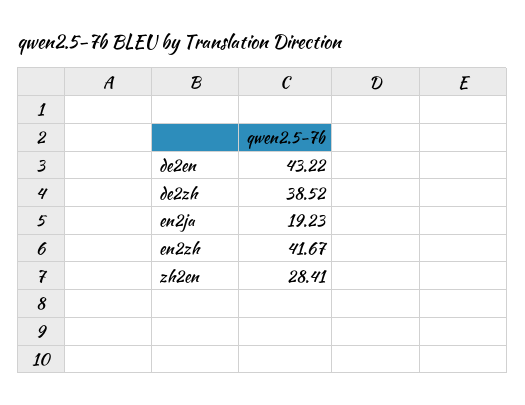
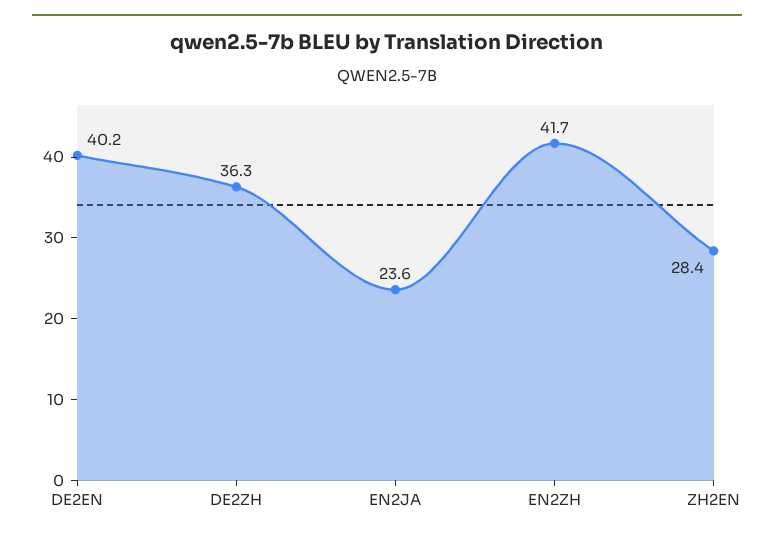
  {
-   "de2en": 43.22,
+   "de2en": 40.2,
-   "de2zh": 38.52,
+   "de2zh": 36.3,
-   "en2ja": 19.23,
+   "en2ja": 23.6,
    "en2zh": 41.67,
    "zh2en": 28.41
  }

